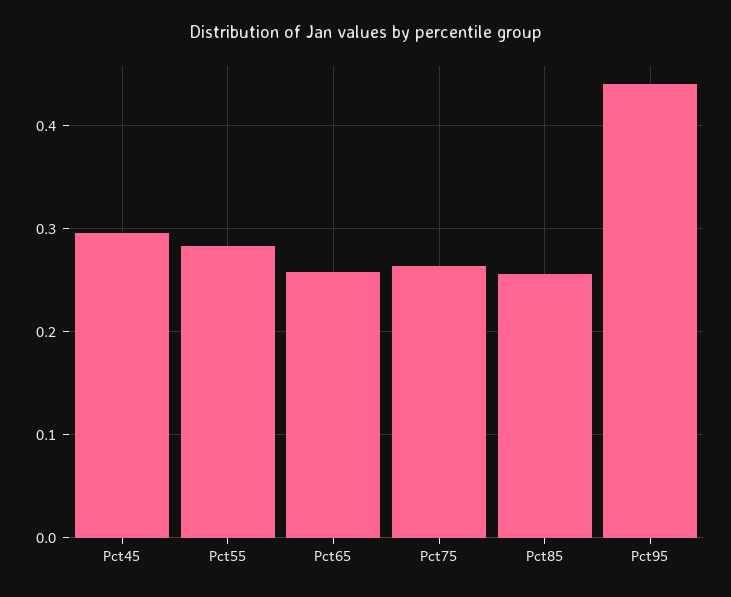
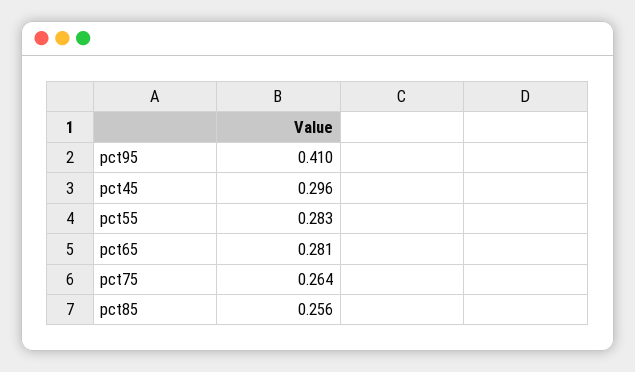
  {
    "Pct45": 0.296,
    "Pct55": 0.283,
-   "Pct65": 0.26,
+   "Pct65": 0.281,
    "Pct75": 0.264,
    "Pct85": 0.256,
-   "Pct95": 0.44
+   "Pct95": 0.41
  }

